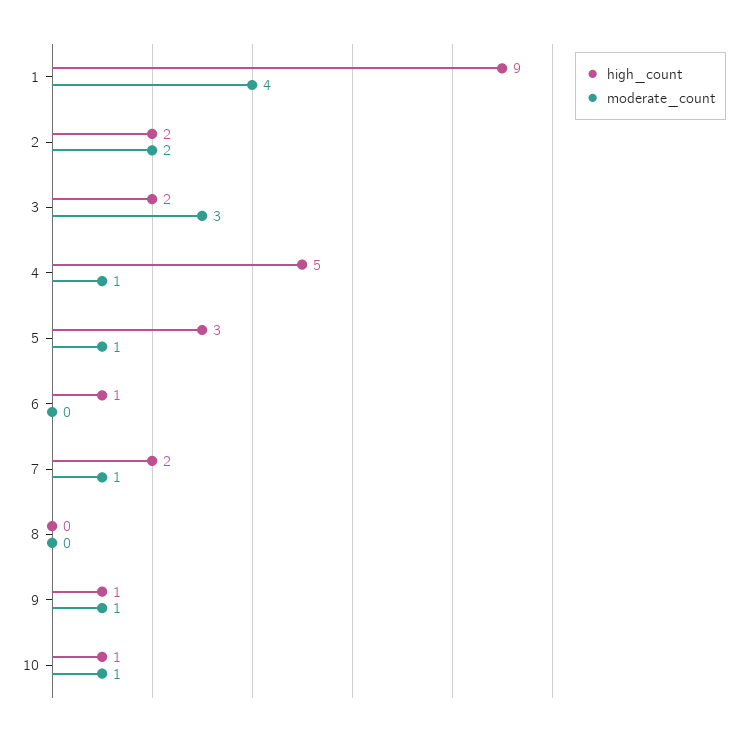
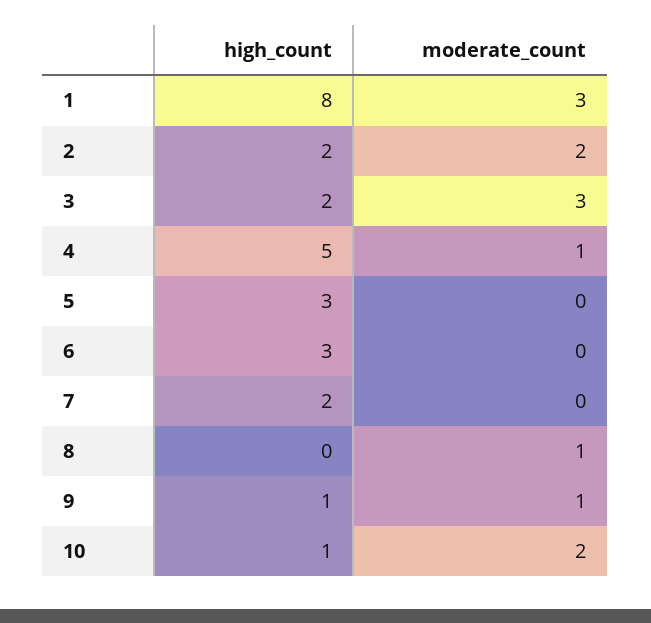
  {
    "high_count": {
-     "1": 9,
+     "1": 8,
      "2": 2,
      "3": 2,
      "4": 5,
      "5": 3,
-     "6": 1,
+     "6": 3,
      "7": 2,
      "8": 0,
      "9": 1,
      "10": 1
    },
    "moderate_count": {
-     "1": 4,
+     "1": 3,
      "2": 2,
      "3": 3,
      "4": 1,
-     "5": 1,
+     "5": 0,
      "6": 0,
-     "7": 1,
+     "7": 0,
-     "8": 0,
+     "8": 1,
      "9": 1,
-     "10": 1
+     "10": 2
    }
  }

